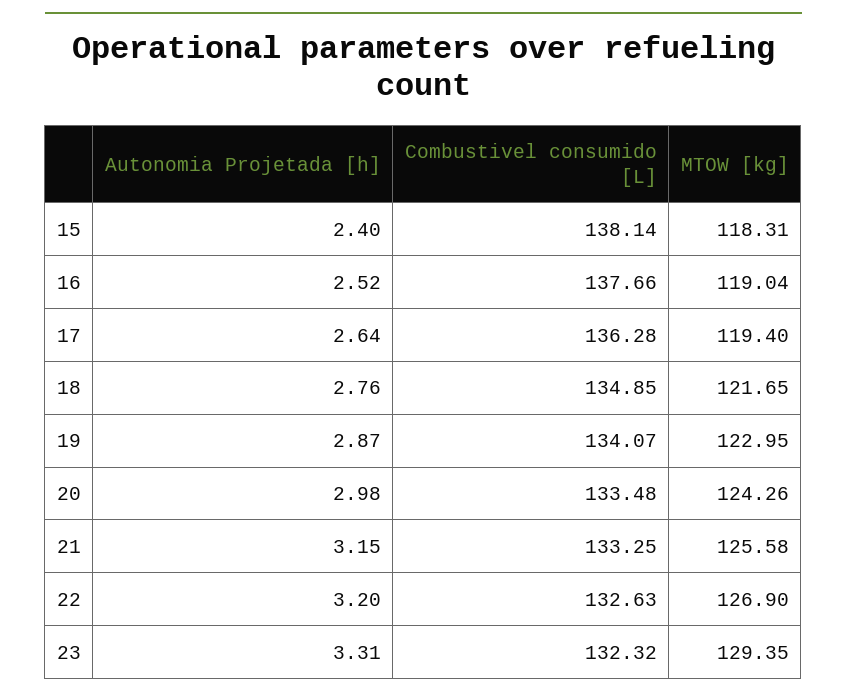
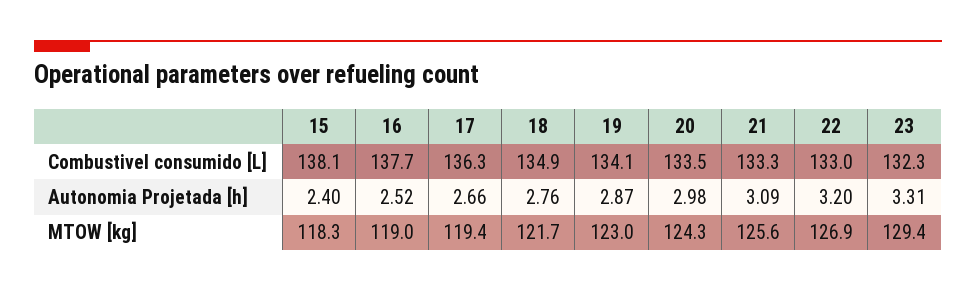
  {
    "Autonomia Projetada [h]": {
      "15": 2.4,
      "16": 2.52,
-     "17": 2.64,
+     "17": 2.66,
      "18": 2.76,
      "19": 2.87,
      "20": 2.98,
-     "21": 3.15,
+     "21": 3.09,
      "22": 3.2,
      "23": 3.31
    },
    "Combustivel consumido [L]": {
      "15": 138.14,
      "16": 137.66,
      "17": 136.28,
      "18": 134.85,
      "19": 134.07,
      "20": 133.48,
      "21": 133.25,
-     "22": 132.63,
+     "22": 133,
      "23": 132.32
    },
    "MTOW [kg]": {
      "15": 118.31,
      "16": 119.04,
      "17": 119.4,
      "18": 121.65,
      "19": 122.95,
      "20": 124.26,
      "21": 125.58,
      "22": 126.9,
      "23": 129.35
    }
  }

